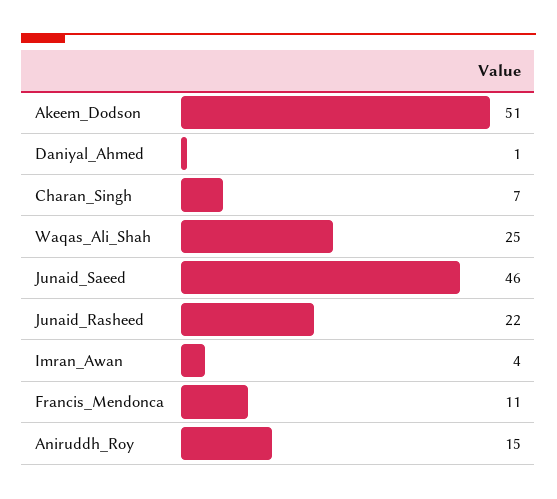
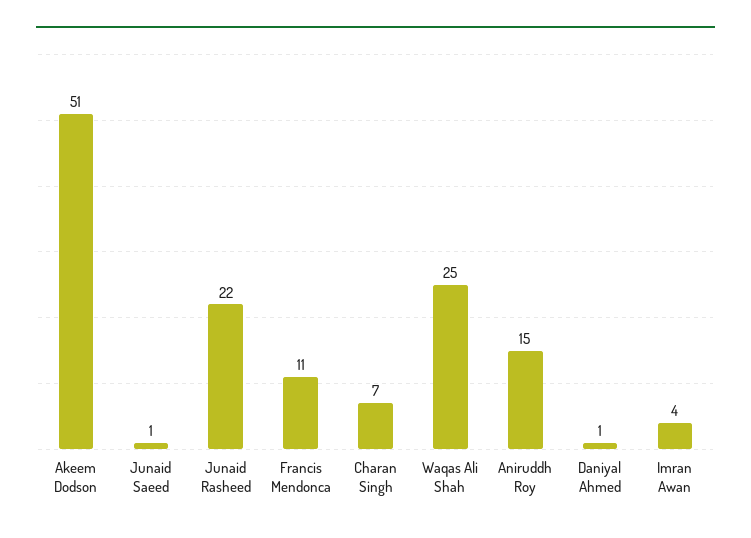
  {
    "Akeem_Dodson": 51,
    "Daniyal_Ahmed": 1,
    "Charan_Singh": 7,
    "Waqas_Ali_Shah": 25,
-   "Junaid_Saeed": 46,
+   "Junaid_Saeed": 1,
    "Junaid_Rasheed": 22,
    "Imran_Awan": 4,
    "Francis_Mendonca": 11,
    "Aniruddh_Roy": 15
  }

